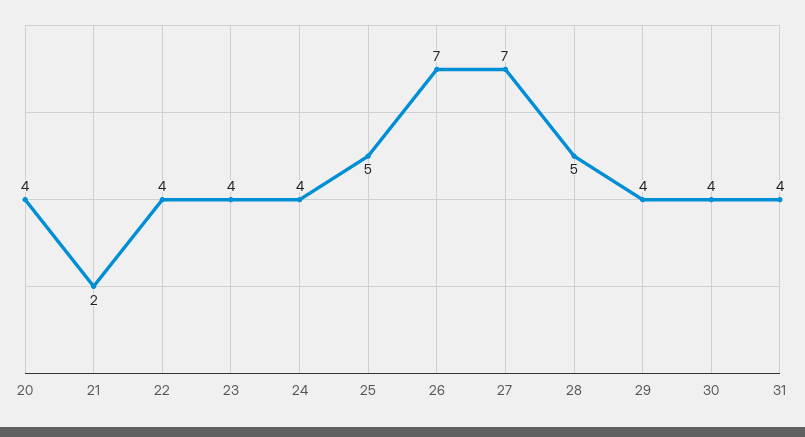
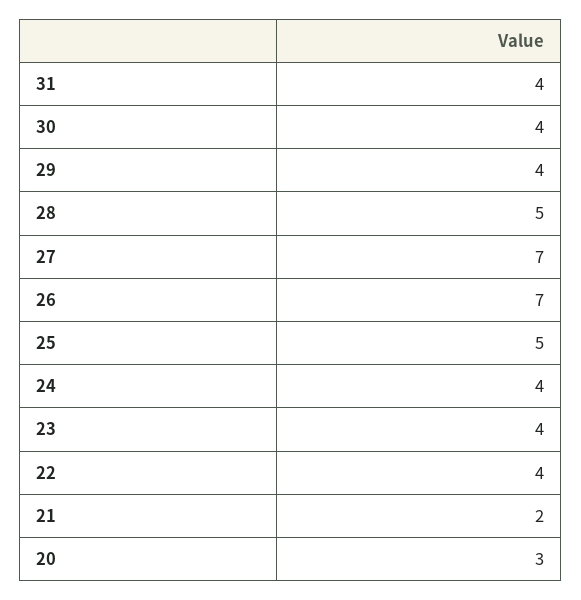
  {
-   "20": 4,
+   "20": 3,
    "21": 2,
    "22": 4,
    "23": 4,
    "24": 4,
    "25": 5,
    "26": 7,
    "27": 7,
    "28": 5,
    "29": 4,
    "30": 4,
    "31": 4
  }

